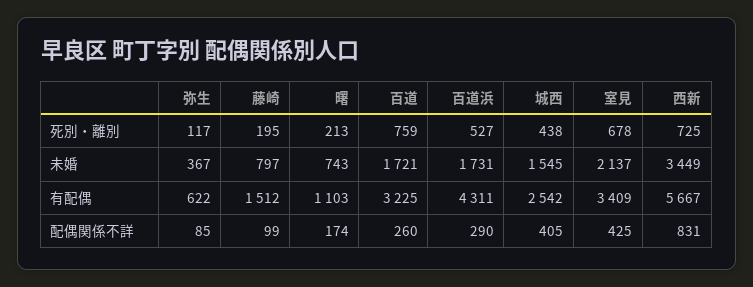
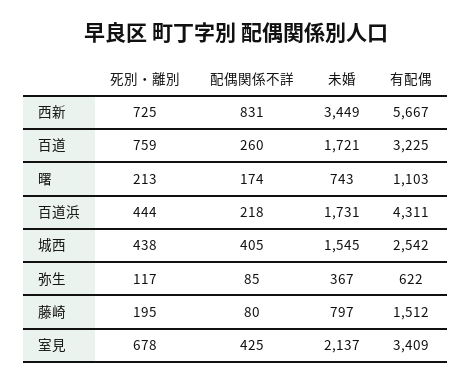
  {
    "弥生": {
      "死別・離別": 117,
      "未婚": 367,
      "有配偶": 622,
      "配偶関係不詳": 85
    },
    "藤崎": {
      "死別・離別": 195,
      "未婚": 797,
      "有配偶": 1512,
-     "配偶関係不詳": 99
+     "配偶関係不詳": 80
    },
    "曙": {
      "死別・離別": 213,
      "未婚": 743,
      "有配偶": 1103,
      "配偶関係不詳": 174
    },
    "百道": {
      "死別・離別": 759,
      "未婚": 1721,
      "有配偶": 3225,
      "配偶関係不詳": 260
    },
    "百道浜": {
-     "死別・離別": 527,
+     "死別・離別": 444,
      "未婚": 1731,
      "有配偶": 4311,
-     "配偶関係不詳": 290
+     "配偶関係不詳": 218
    },
    "城西": {
      "死別・離別": 438,
      "未婚": 1545,
      "有配偶": 2542,
      "配偶関係不詳": 405
    },
    "室見": {
      "死別・離別": 678,
      "未婚": 2137,
      "有配偶": 3409,
      "配偶関係不詳": 425
    },
    "西新": {
      "死別・離別": 725,
      "未婚": 3449,
      "有配偶": 5667,
      "配偶関係不詳": 831
    }
  }

